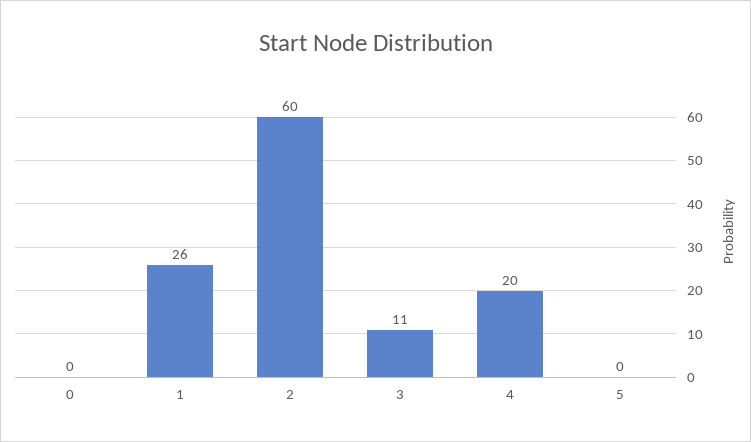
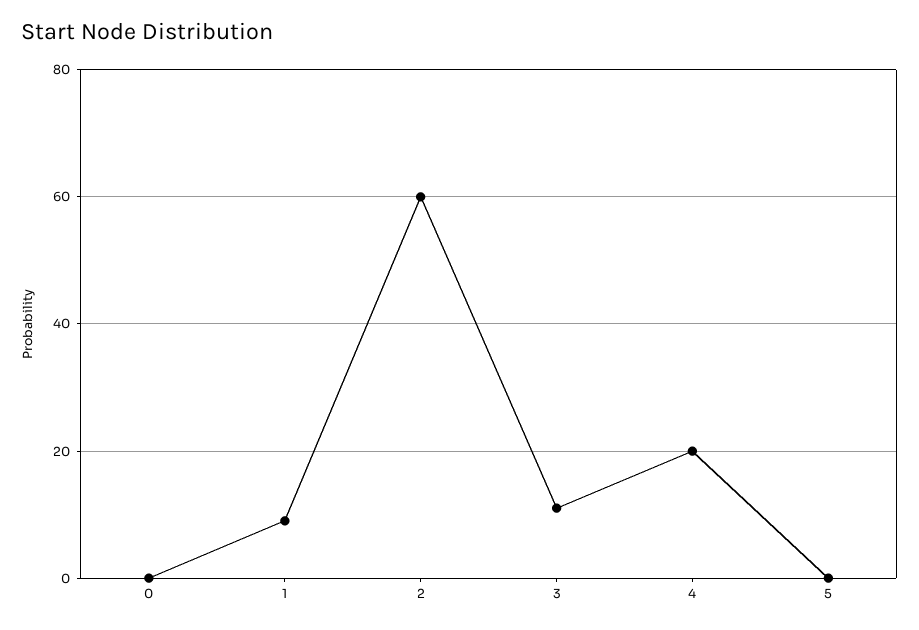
  {
    "0": 0,
-   "1": 26,
+   "1": 10,
    "2": 60,
    "3": 11,
    "4": 20,
    "5": 0
  }

